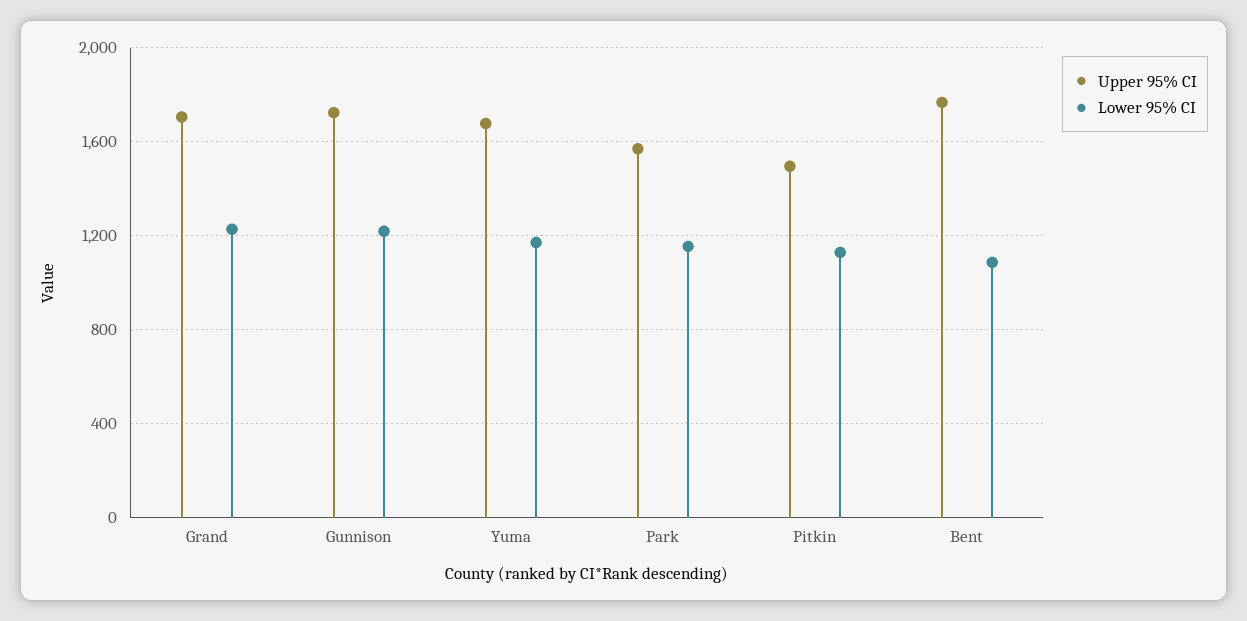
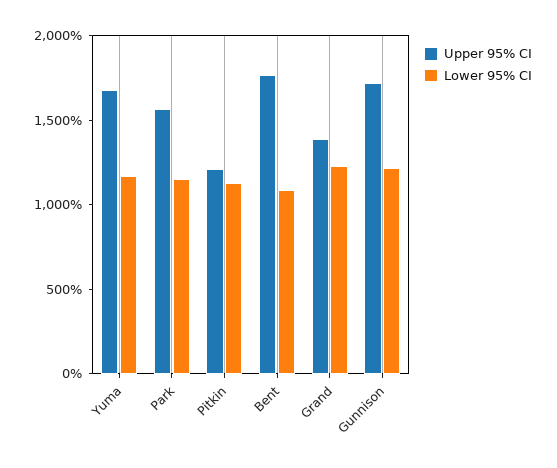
  {
    "Upper 95% CI": {
-     "Grand": 1700,
+     "Grand": 1400,
      "Gunnison": 1700,
      "Yuma": 1700,
      "Park": 1550,
-     "Pitkin": 1500,
+     "Pitkin": 1200,
      "Bent": 1750
    },
    "Lower 95% CI": {
      "Grand": 1250,
      "Gunnison": 1200,
      "Yuma": 1150,
      "Park": 1150,
      "Pitkin": 1150,
      "Bent": 1100
    }
  }

